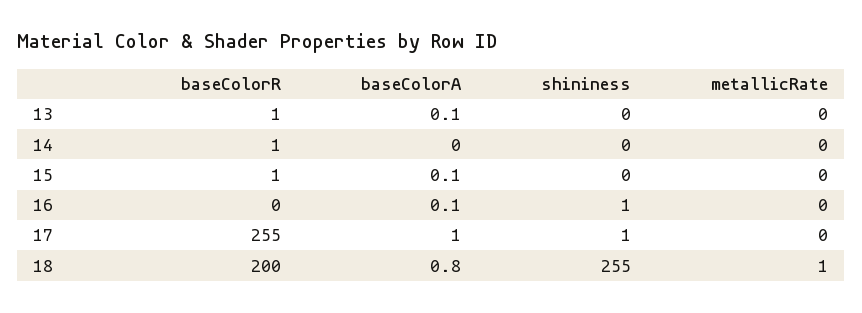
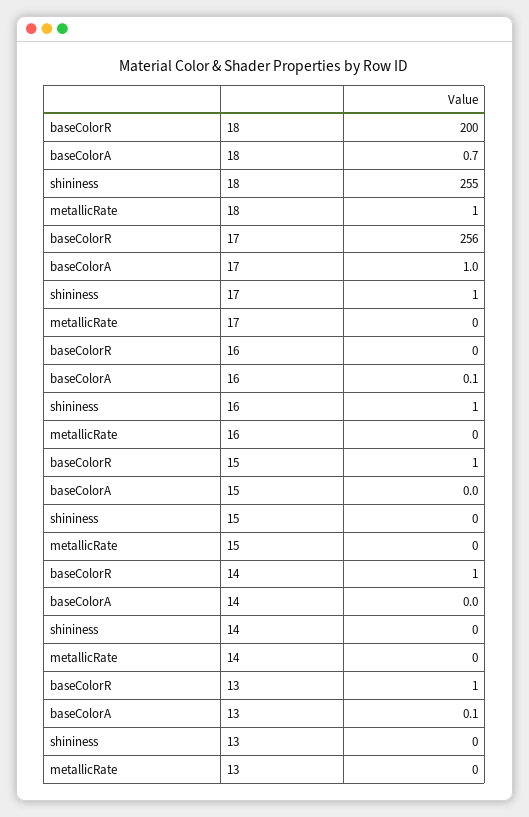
  {
    "baseColorR": {
      "13": 1,
      "14": 1,
      "15": 1,
      "16": 0,
-     "17": 255,
+     "17": 256,
      "18": 200
    },
    "baseColorA": {
      "13": 0.1,
      "14": 0,
-     "15": 0.1,
+     "15": 0,
      "16": 0.1,
      "17": 1,
-     "18": 0.8
+     "18": 0.7
    },
    "shininess": {
      "13": 0,
      "14": 0,
      "15": 0,
      "16": 1,
      "17": 1,
      "18": 255
    },
    "metallicRate": {
      "13": 0,
      "14": 0,
      "15": 0,
      "16": 0,
      "17": 0,
      "18": 1
    }
  }

